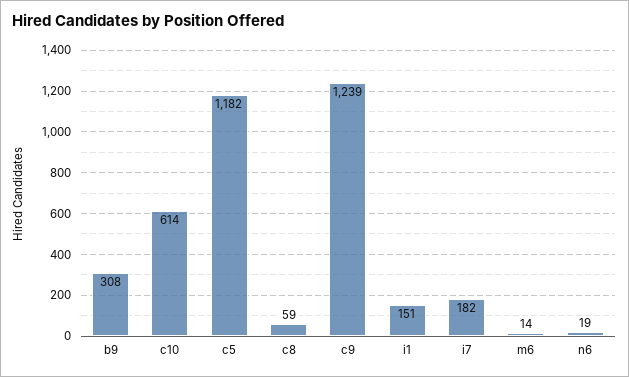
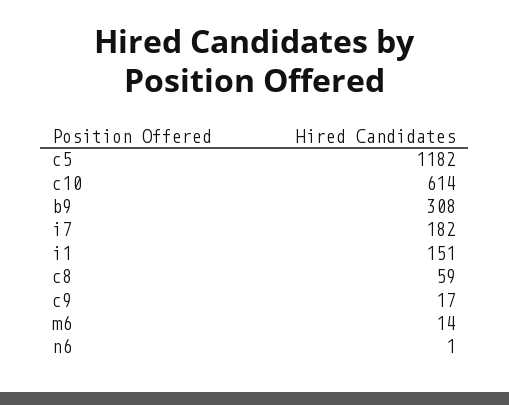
  {
    "b9": 308,
    "c10": 614,
    "c5": 1182,
    "c8": 59,
-   "c9": 1239,
+   "c9": 17,
    "i1": 151,
    "i7": 182,
    "m6": 14,
-   "n6": 19
+   "n6": 1
  }

